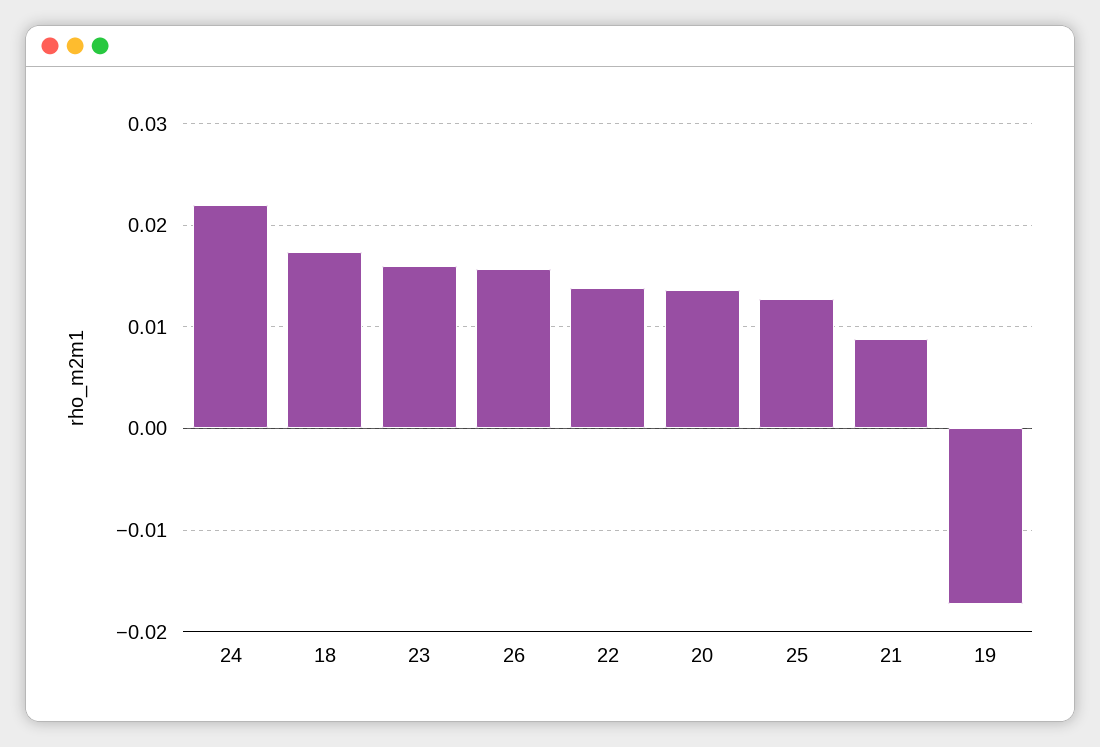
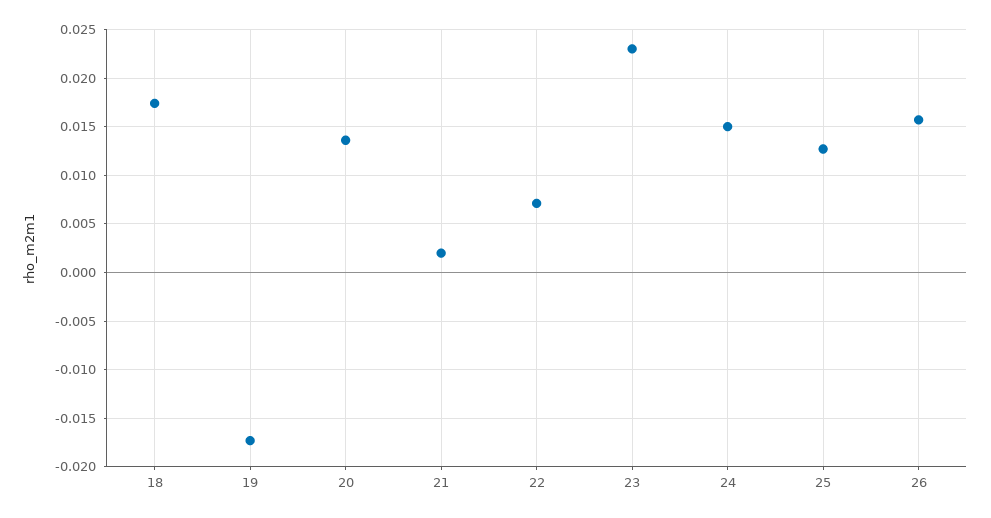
  {
-   "24": 0.022,
+   "24": 0.015,
    "18": 0.017,
-   "23": 0.016,
+   "23": 0.023,
    "26": 0.016,
-   "22": 0.014,
+   "22": 0.007,
    "20": 0.014,
    "25": 0.013,
-   "21": 0.009,
+   "21": 0.002,
    "19": -0.017
  }

